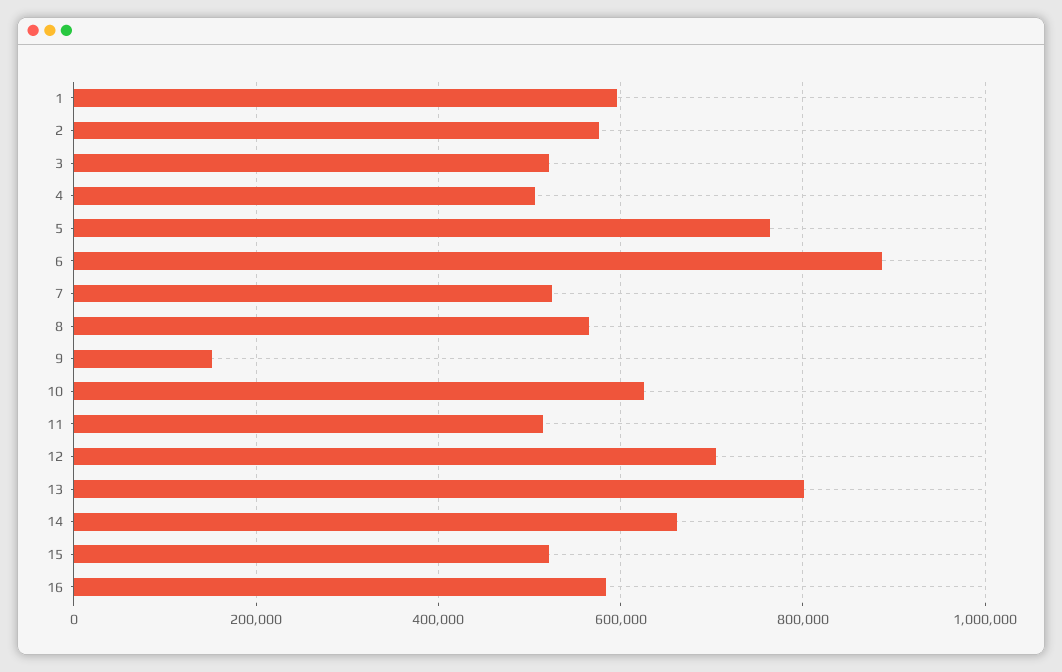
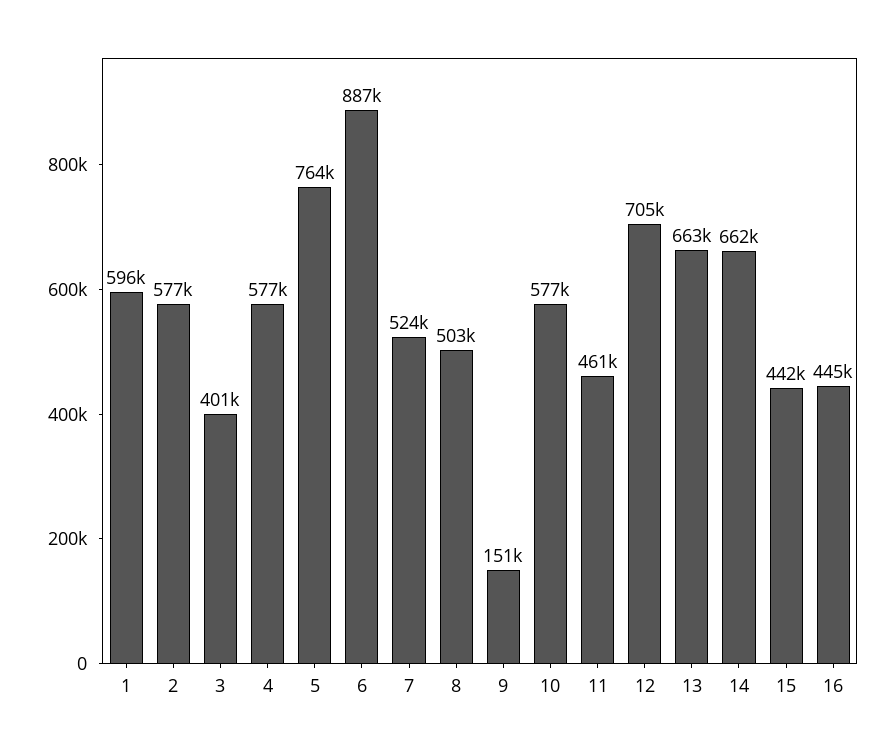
  {
    "1": 596000,
    "2": 577000,
-   "3": 520000,
+   "3": 401000,
-   "4": 500000,
+   "4": 577000,
    "5": 764000,
    "6": 887000,
    "7": 524000,
-   "8": 560000,
+   "8": 503000,
    "9": 151000,
-   "10": 620000,
+   "10": 577000,
-   "11": 520000,
+   "11": 461000,
    "12": 705000,
-   "13": 800000,
+   "13": 663000,
    "14": 662000,
-   "15": 520000,
+   "15": 442000,
-   "16": 580000
+   "16": 445000
  }

